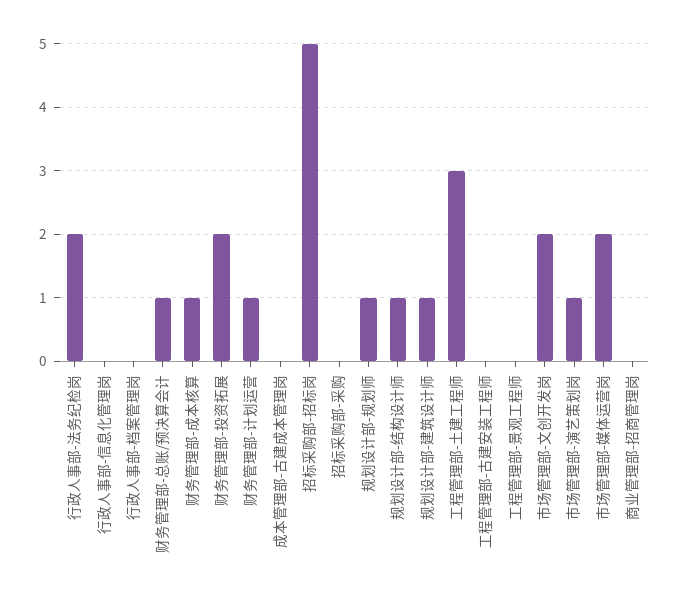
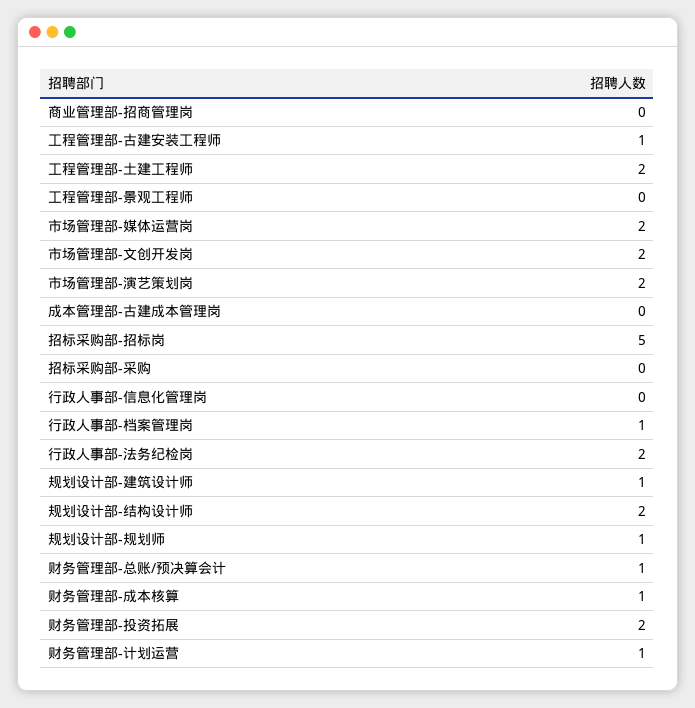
  {
    "行政人事部-法务纪检岗": 2,
    "行政人事部-信息化管理岗": 0,
-   "行政人事部-档案管理岗": 0,
+   "行政人事部-档案管理岗": 1,
    "财务管理部-总账/预决算会计": 1,
    "财务管理部-成本核算": 1,
    "财务管理部-投资拓展": 2,
    "财务管理部-计划运营": 1,
    "成本管理部-古建成本管理岗": 0,
    "招标采购部-招标岗": 5,
    "招标采购部-采购": 0,
    "规划设计部-规划师": 1,
-   "规划设计部-结构设计师": 1,
+   "规划设计部-结构设计师": 2,
    "规划设计部-建筑设计师": 1,
-   "工程管理部-土建工程师": 3,
+   "工程管理部-土建工程师": 2,
-   "工程管理部-古建安装工程师": 0,
+   "工程管理部-古建安装工程师": 1,
    "工程管理部-景观工程师": 0,
    "市场管理部-文创开发岗": 2,
-   "市场管理部-演艺策划岗": 1,
+   "市场管理部-演艺策划岗": 2,
    "市场管理部-媒体运营岗": 2,
    "商业管理部-招商管理岗": 0
  }

